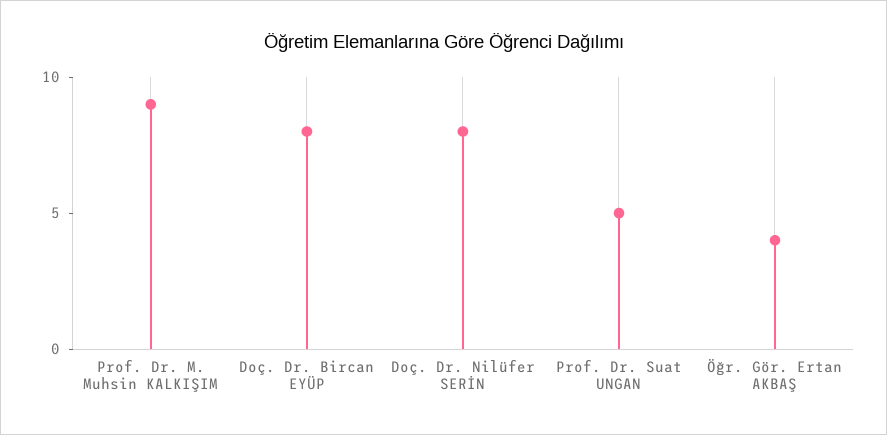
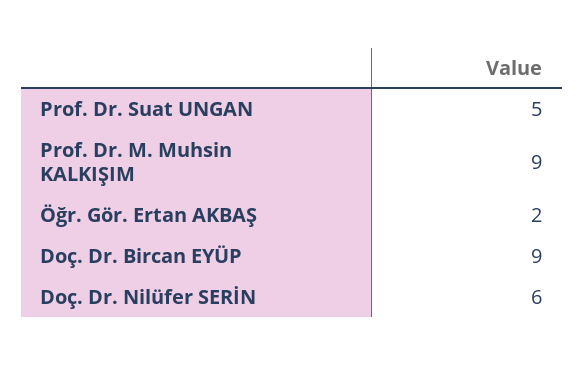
  {
    "Prof. Dr. M. Muhsin KALKIŞIM": 9,
-   "Doç. Dr. Bircan EYÜP": 8,
+   "Doç. Dr. Bircan EYÜP": 9,
-   "Doç. Dr. Nilüfer SERİN": 8,
+   "Doç. Dr. Nilüfer SERİN": 6,
    "Prof. Dr. Suat UNGAN": 5,
-   "Öğr. Gör. Ertan AKBAŞ": 4
+   "Öğr. Gör. Ertan AKBAŞ": 2
  }

